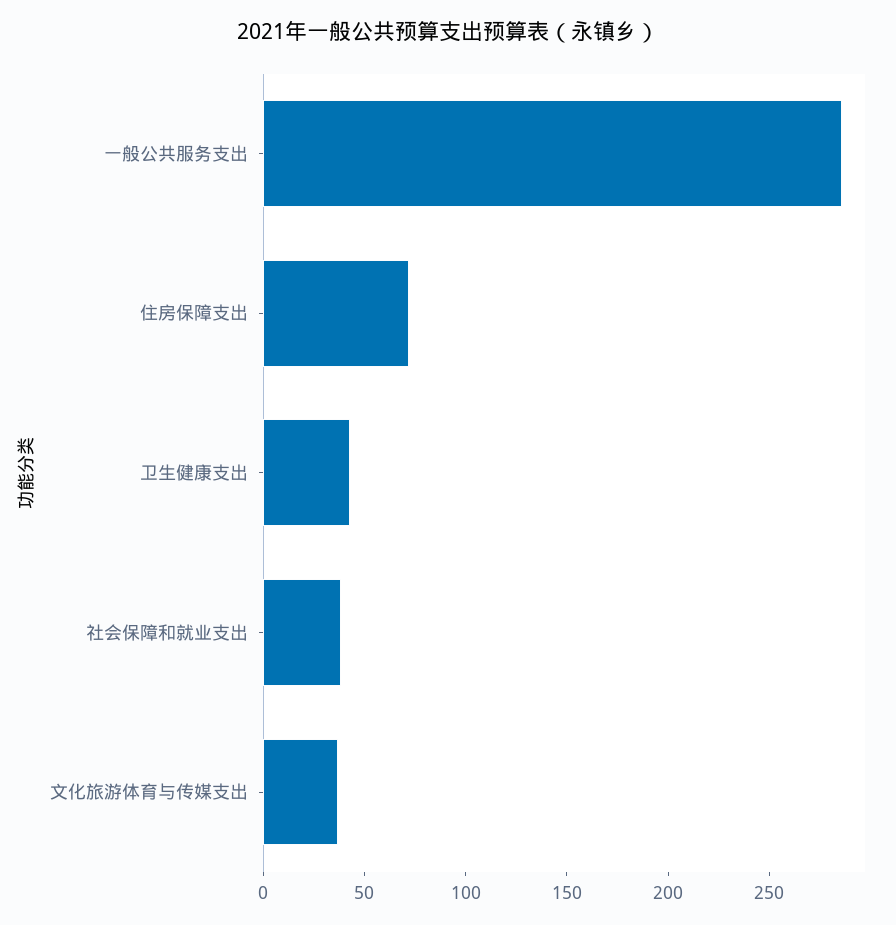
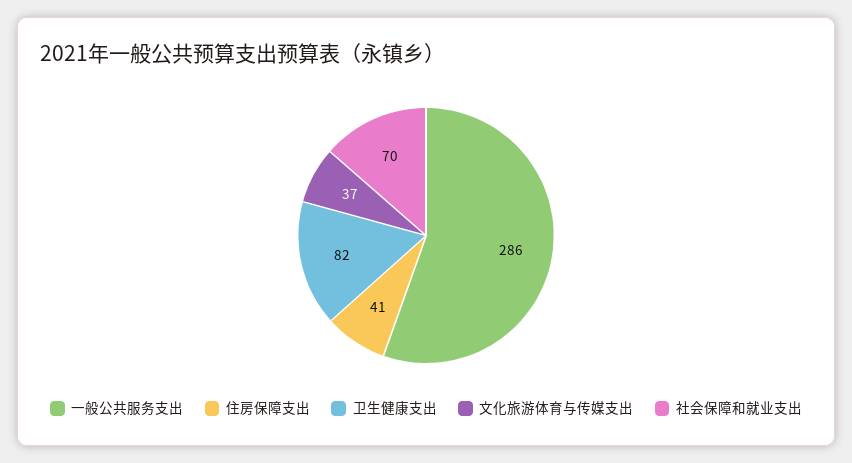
  {
    "一般公共服务支出": 286,
-   "住房保障支出": 70,
+   "住房保障支出": 41,
-   "卫生健康支出": 40,
+   "卫生健康支出": 82,
-   "社会保障和就业支出": 40,
+   "社会保障和就业支出": 70,
    "文化旅游体育与传媒支出": 37
  }

